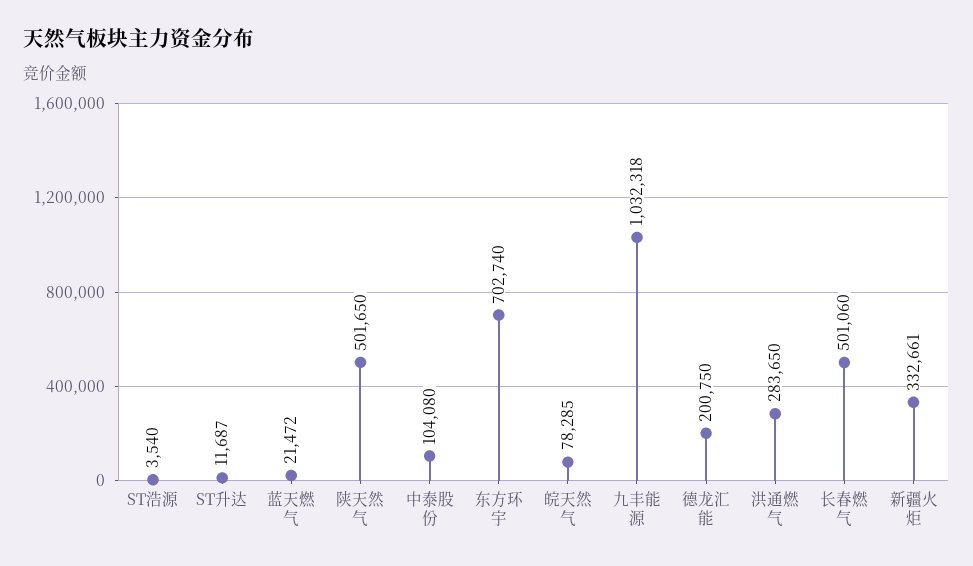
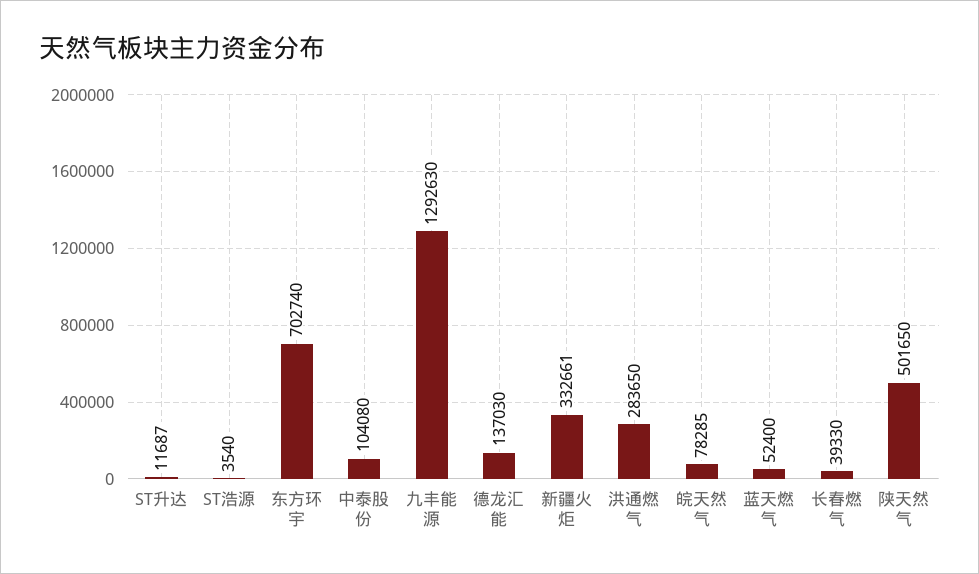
  {
    "ST浩源": 3540,
    "ST升达": 11687,
-   "蓝天燃气": 21472,
+   "蓝天燃气": 52400,
    "陕天然气": 501650,
    "中泰股份": 104080,
    "东方环宇": 702740,
    "皖天然气": 78285,
-   "九丰能源": 1032318,
+   "九丰能源": 1292630,
-   "德龙汇能": 200750,
+   "德龙汇能": 137030,
    "洪通燃气": 283650,
-   "长春燃气": 501060,
+   "长春燃气": 39330,
    "新疆火炬": 332661
  }

